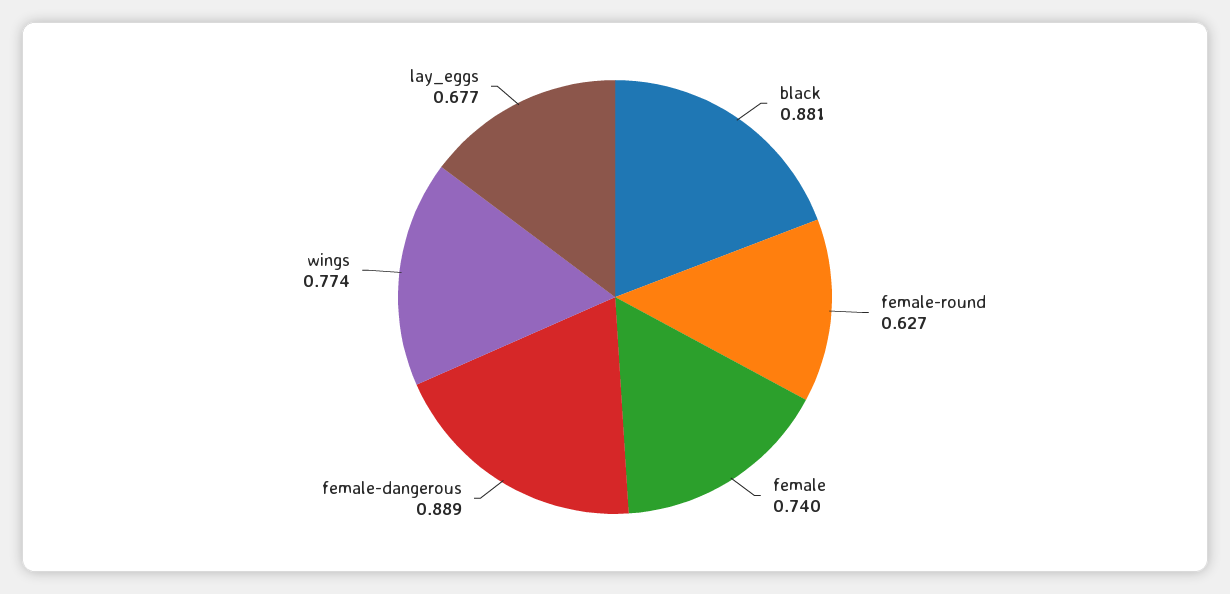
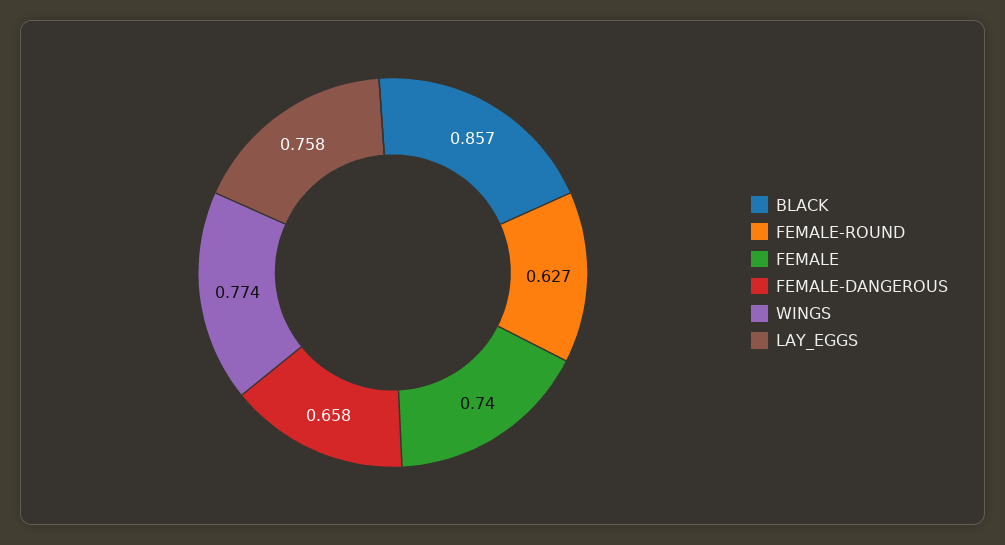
  {
-   "black": 0.881,
+   "black": 0.857,
    "female-round": 0.627,
    "female": 0.74,
-   "female-dangerous": 0.889,
+   "female-dangerous": 0.658,
    "wings": 0.774,
-   "lay_eggs": 0.677
+   "lay_eggs": 0.758
  }

